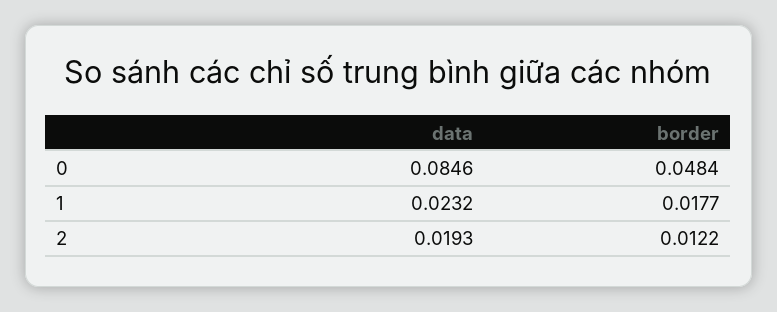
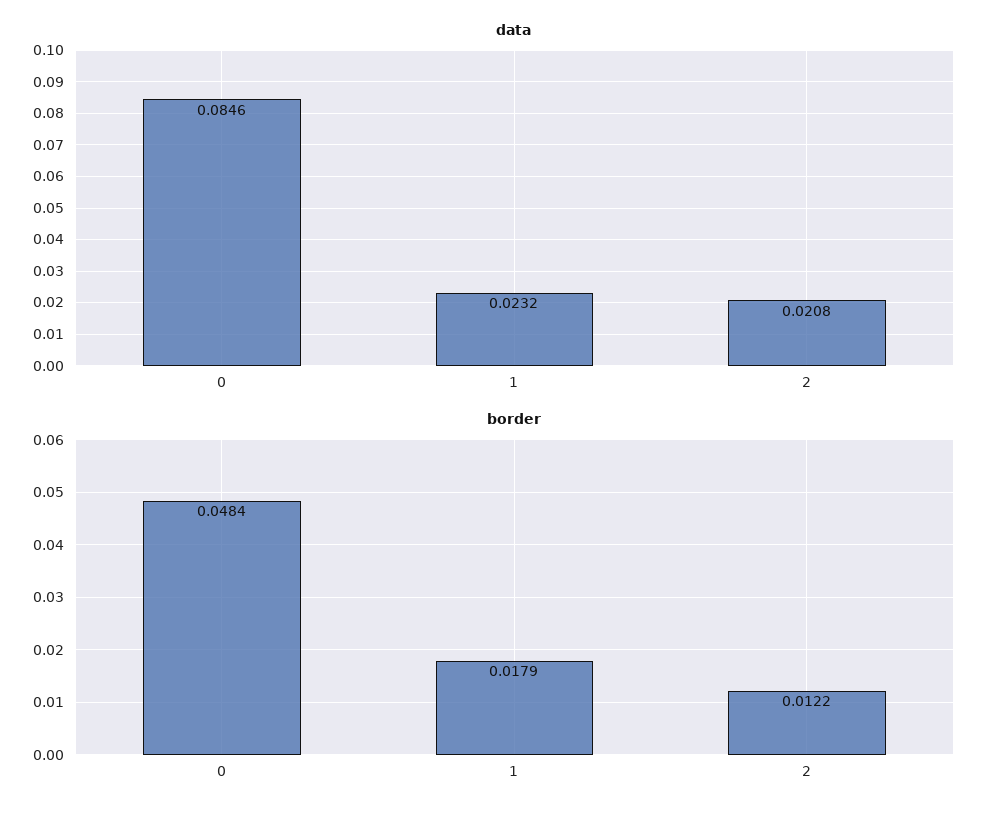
  {
    "data": {
      "0": 0.0846,
      "1": 0.0232,
-     "2": 0.0193
+     "2": 0.0208
    },
    "border": {
      "0": 0.0484,
-     "1": 0.0177,
+     "1": 0.0179,
      "2": 0.0122
    }
  }

